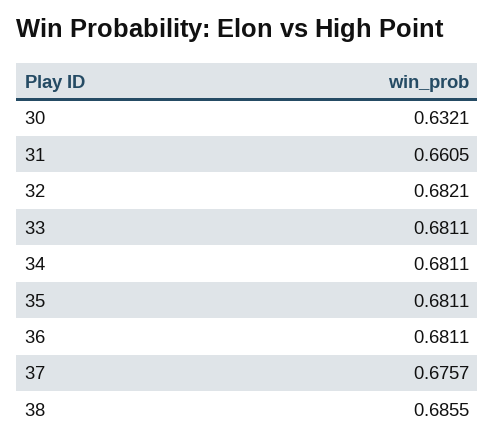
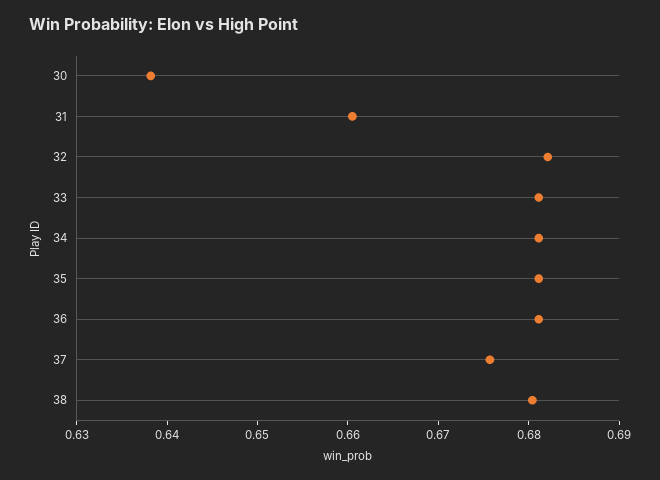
  {
-   "30": 0.6321,
+   "30": 0.638,
    "31": 0.6605,
    "32": 0.6821,
    "33": 0.6811,
    "34": 0.6811,
    "35": 0.6811,
    "36": 0.6811,
    "37": 0.6757,
-   "38": 0.6855
+   "38": 0.68
  }

